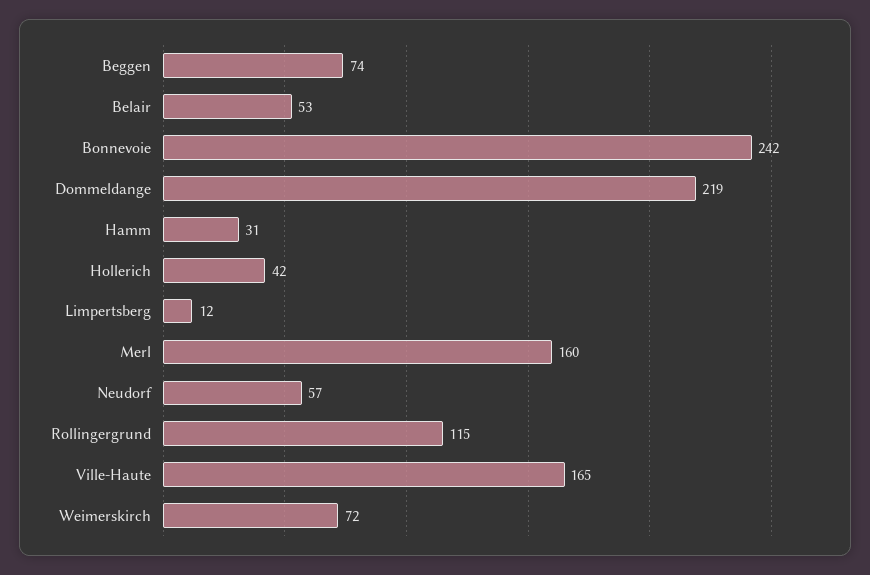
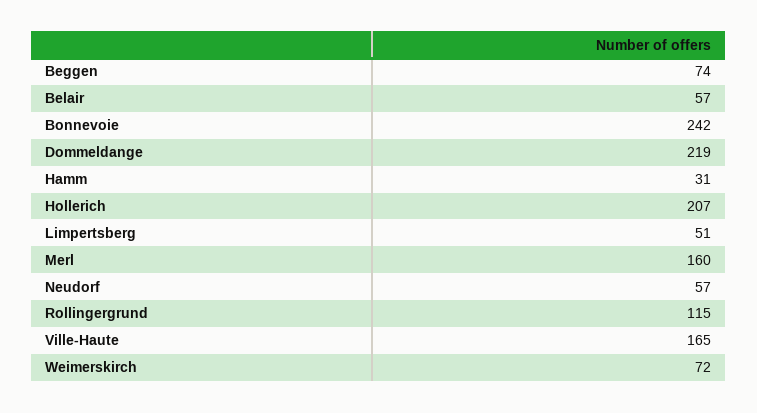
  {
    "Beggen": 74,
-   "Belair": 53,
+   "Belair": 57,
    "Bonnevoie": 242,
    "Dommeldange": 219,
    "Hamm": 31,
-   "Hollerich": 42,
+   "Hollerich": 207,
-   "Limpertsberg": 12,
+   "Limpertsberg": 51,
    "Merl": 160,
    "Neudorf": 57,
    "Rollingergrund": 115,
    "Ville-Haute": 165,
    "Weimerskirch": 72
  }

